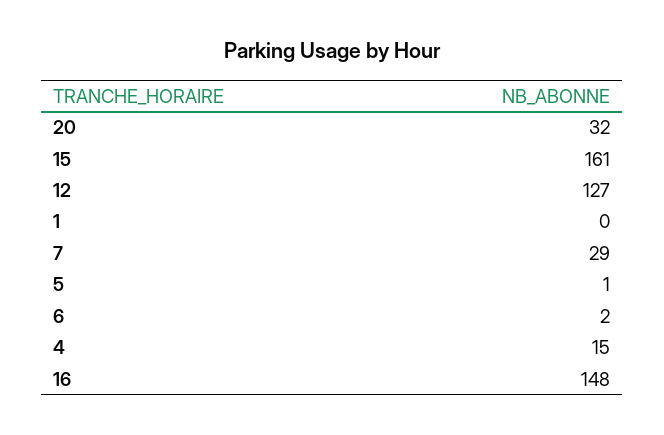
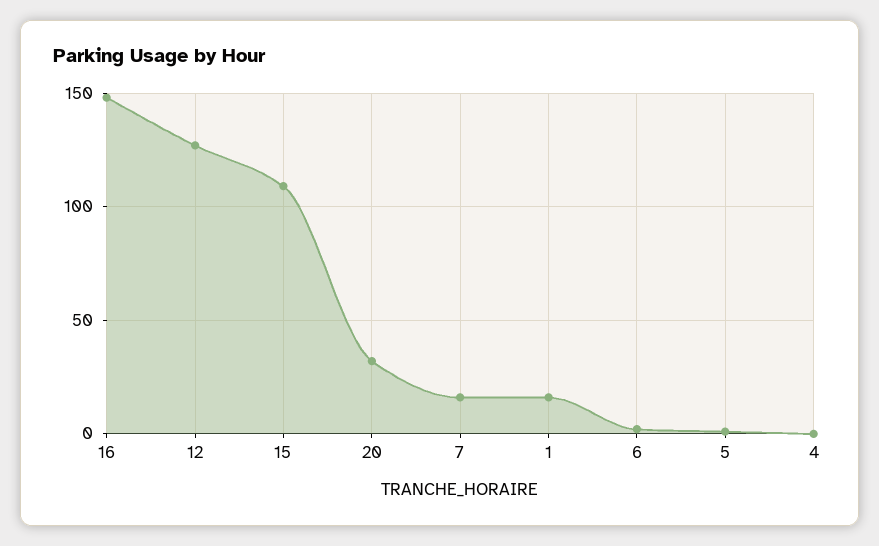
  {
    "20": 32,
-   "15": 161,
+   "15": 110,
    "12": 127,
-   "1": 0,
+   "1": 15,
-   "7": 29,
+   "7": 15,
    "5": 1,
    "6": 2,
-   "4": 15,
+   "4": 0,
    "16": 148
  }

